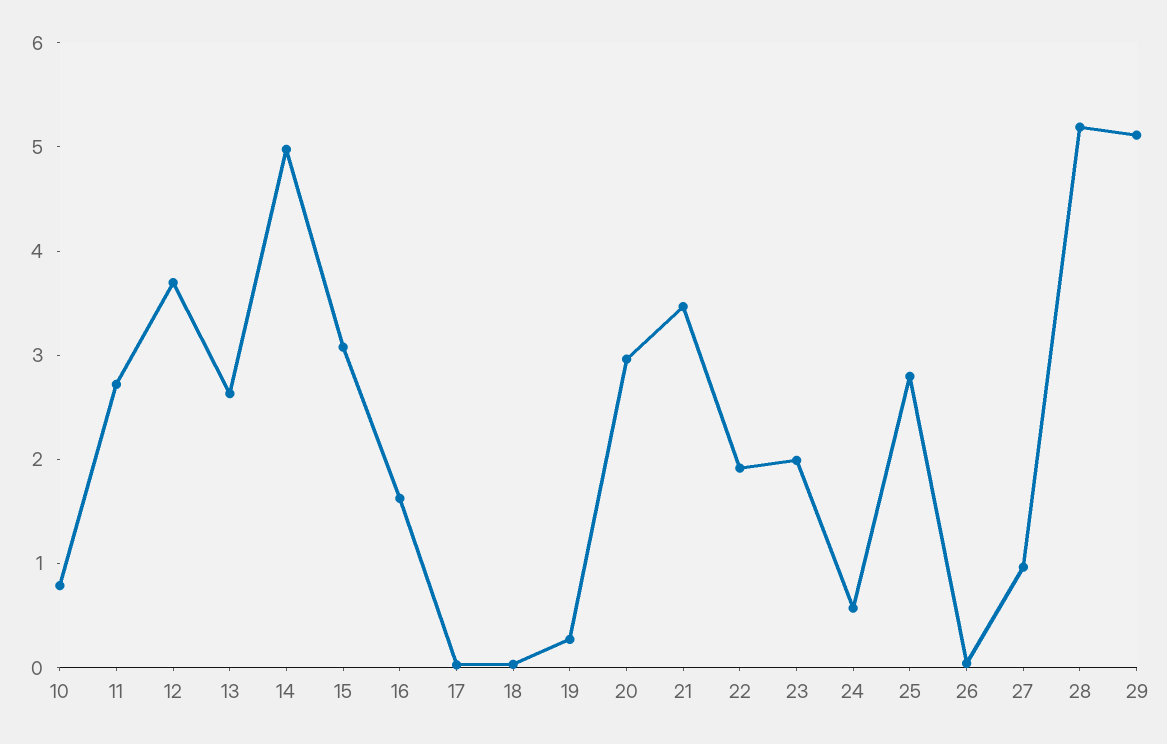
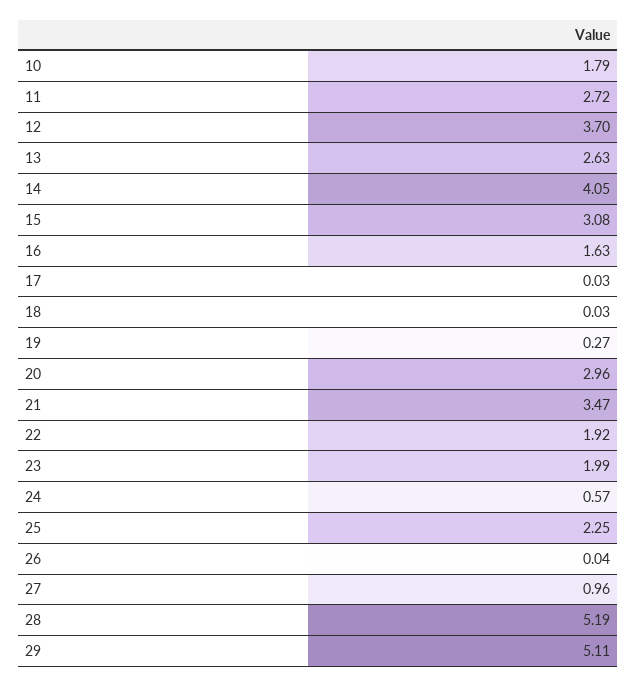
  {
-   "10": 0.8,
+   "10": 1.79,
    "11": 2.72,
    "12": 3.7,
    "13": 2.63,
-   "14": 5,
+   "14": 4.05,
    "15": 3.08,
    "16": 1.63,
    "17": 0.03,
    "18": 0.03,
    "19": 0.27,
    "20": 2.96,
    "21": 3.47,
    "22": 1.92,
    "23": 1.99,
    "24": 0.57,
-   "25": 2.8,
+   "25": 2.25,
    "26": 0.04,
    "27": 0.96,
    "28": 5.19,
    "29": 5.11
  }

